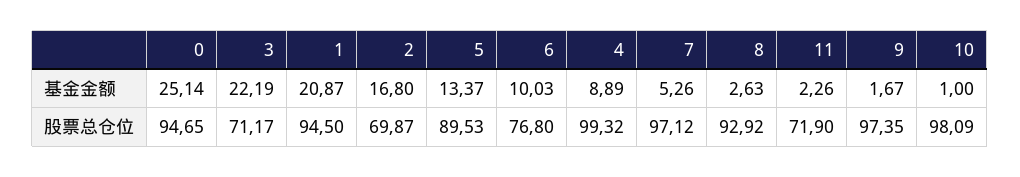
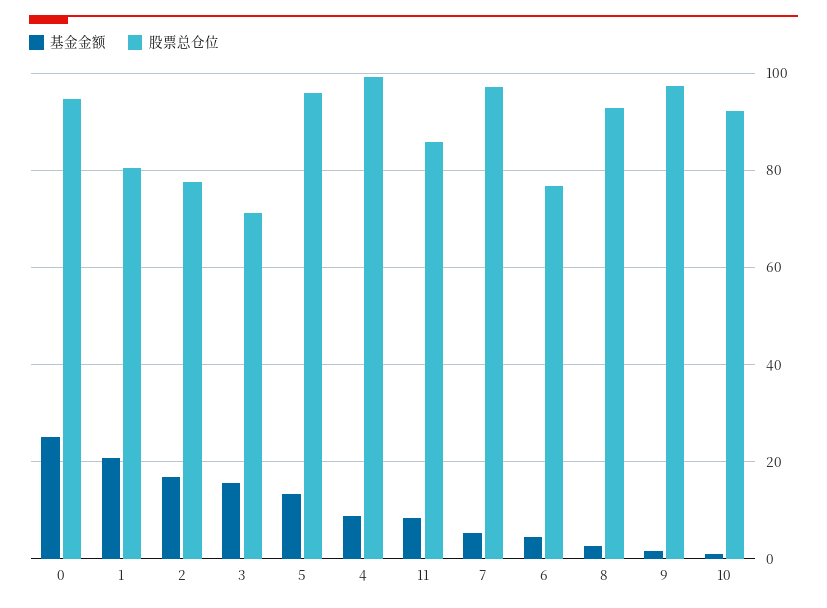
  {
    "基金金额": {
      "0": 25.14,
-     "3": 22.19,
+     "3": 16,
      "1": 20.87,
      "2": 16.8,
      "5": 13.37,
-     "6": 10.03,
+     "6": 4,
      "4": 8.89,
      "7": 5.26,
      "8": 2.63,
-     "11": 2.26,
+     "11": 8,
      "9": 1.67,
      "10": 1
    },
    "股票总仓位": {
      "0": 94.65,
      "3": 71.17,
-     "1": 94.5,
+     "1": 80,
-     "2": 69.87,
+     "2": 78,
-     "5": 89.53,
+     "5": 96,
      "6": 76.8,
      "4": 99.32,
      "7": 97.12,
      "8": 92.92,
-     "11": 71.9,
+     "11": 86,
      "9": 97.35,
-     "10": 98.09
+     "10": 92
    }
  }

